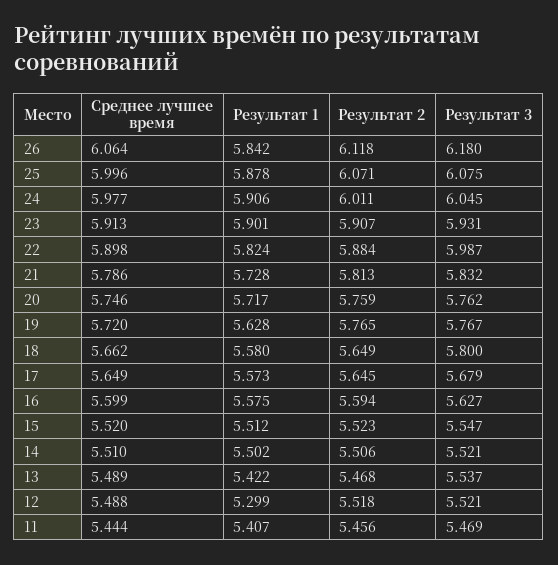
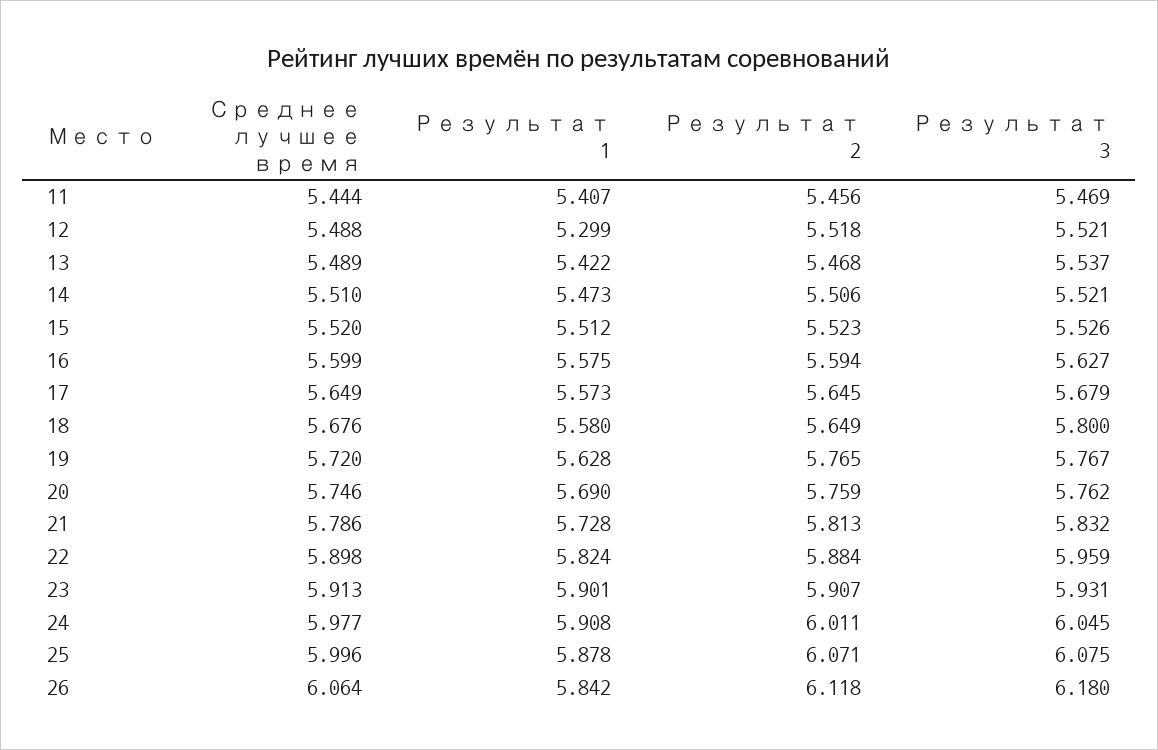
  {
    "Среднее лучшее время": {
      "26": 6.064,
      "25": 5.996,
      "24": 5.977,
      "23": 5.913,
      "22": 5.898,
      "21": 5.786,
      "20": 5.746,
      "19": 5.72,
-     "18": 5.662,
+     "18": 5.676,
      "17": 5.649,
      "16": 5.599,
      "15": 5.52,
      "14": 5.51,
      "13": 5.489,
      "12": 5.488,
      "11": 5.444
    },
    "Результат 1": {
      "26": 5.842,
      "25": 5.878,
-     "24": 5.906,
+     "24": 5.908,
      "23": 5.901,
      "22": 5.824,
      "21": 5.728,
-     "20": 5.717,
+     "20": 5.69,
      "19": 5.628,
      "18": 5.58,
      "17": 5.573,
      "16": 5.575,
      "15": 5.512,
-     "14": 5.502,
+     "14": 5.473,
      "13": 5.422,
      "12": 5.299,
      "11": 5.407
    },
    "Результат 2": {
      "26": 6.118,
      "25": 6.071,
      "24": 6.011,
      "23": 5.907,
      "22": 5.884,
      "21": 5.813,
      "20": 5.759,
      "19": 5.765,
      "18": 5.649,
      "17": 5.645,
      "16": 5.594,
      "15": 5.523,
      "14": 5.506,
      "13": 5.468,
      "12": 5.518,
      "11": 5.456
    },
    "Результат 3": {
      "26": 6.18,
      "25": 6.075,
      "24": 6.045,
      "23": 5.931,
-     "22": 5.987,
+     "22": 5.959,
      "21": 5.832,
      "20": 5.762,
      "19": 5.767,
      "18": 5.8,
      "17": 5.679,
      "16": 5.627,
-     "15": 5.547,
+     "15": 5.526,
      "14": 5.521,
      "13": 5.537,
      "12": 5.521,
      "11": 5.469
    }
  }

